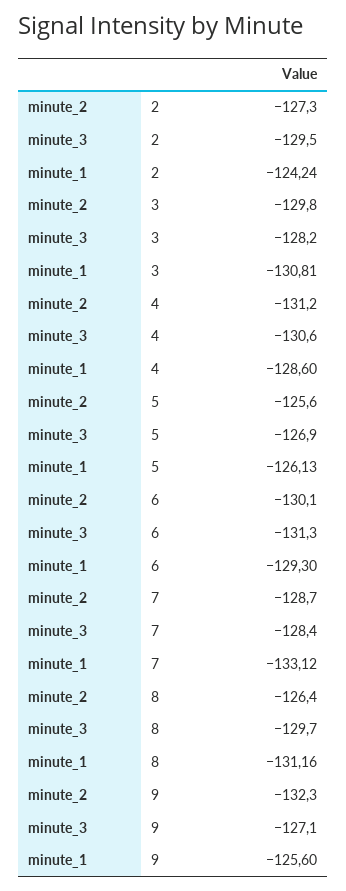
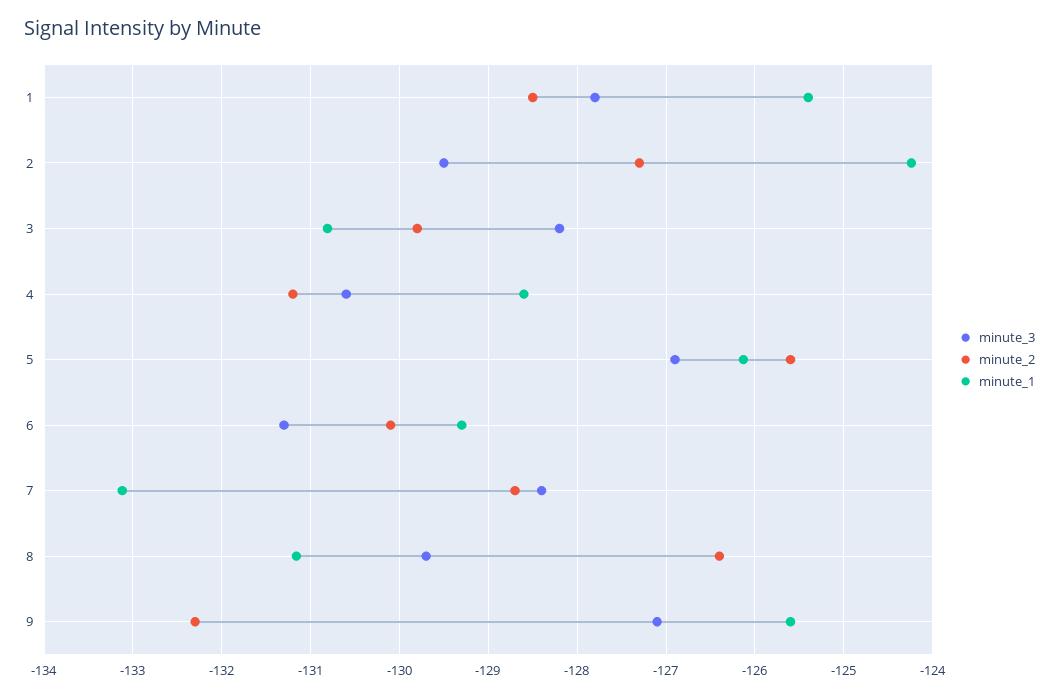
  {
    "minute_2": {
      "2": -127.3,
      "3": -129.8,
      "4": -131.2,
      "5": -125.6,
      "6": -130.1,
      "7": -128.7,
      "8": -126.4,
-     "9": -132.3
+     "9": -132.3,
+     "1": -128.5
    },
    "minute_3": {
      "2": -129.5,
      "3": -128.2,
      "4": -130.6,
      "5": -126.9,
      "6": -131.3,
      "7": -128.4,
      "8": -129.7,
-     "9": -127.1
+     "9": -127.1,
+     "1": -127.8
    },
    "minute_1": {
      "2": -124.24,
      "3": -130.81,
      "4": -128.6,
      "5": -126.13,
      "6": -129.3,
      "7": -133.12,
      "8": -131.16,
-     "9": -125.6
+     "9": -125.6,
+     "1": -125.4
    }
  }

